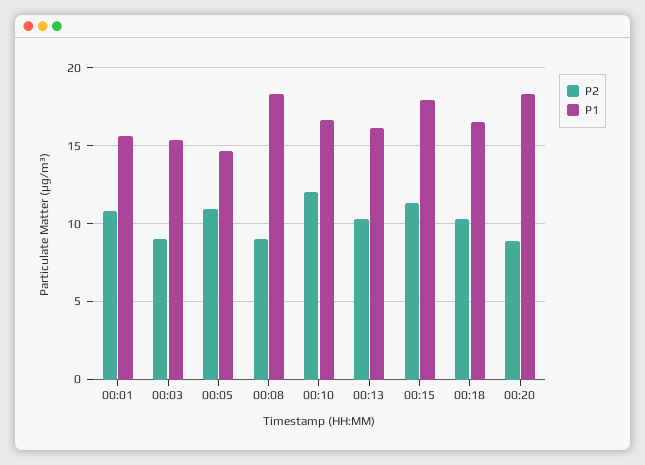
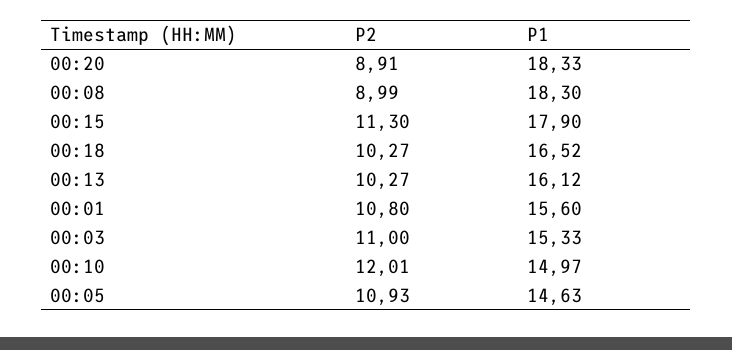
  {
    "P2": {
      "00:01": 10.8,
-     "00:03": 9,
+     "00:03": 11,
      "00:05": 10.93,
      "00:08": 8.99,
      "00:10": 12.01,
      "00:13": 10.27,
      "00:15": 11.3,
      "00:18": 10.27,
      "00:20": 8.91
    },
    "P1": {
      "00:01": 15.6,
      "00:03": 15.33,
      "00:05": 14.63,
      "00:08": 18.3,
-     "00:10": 16.5,
+     "00:10": 14.97,
      "00:13": 16.12,
      "00:15": 17.9,
      "00:18": 16.52,
      "00:20": 18.33
    }
  }

